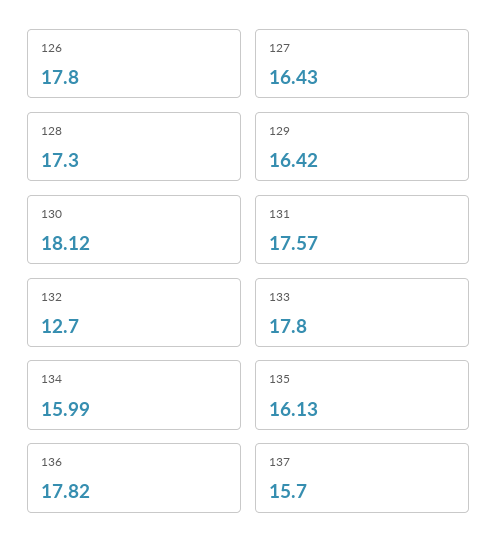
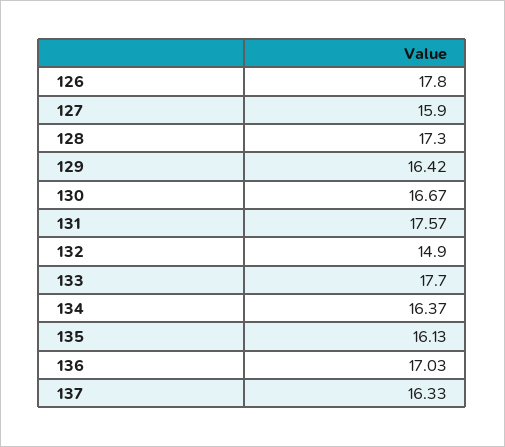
  {
    "126": 17.8,
-   "127": 16.43,
+   "127": 15.9,
    "128": 17.3,
    "129": 16.42,
-   "130": 18.12,
+   "130": 16.67,
    "131": 17.57,
-   "132": 12.7,
+   "132": 14.9,
-   "133": 17.8,
+   "133": 17.7,
-   "134": 15.99,
+   "134": 16.37,
    "135": 16.13,
-   "136": 17.82,
+   "136": 17.03,
-   "137": 15.7
+   "137": 16.33
  }

